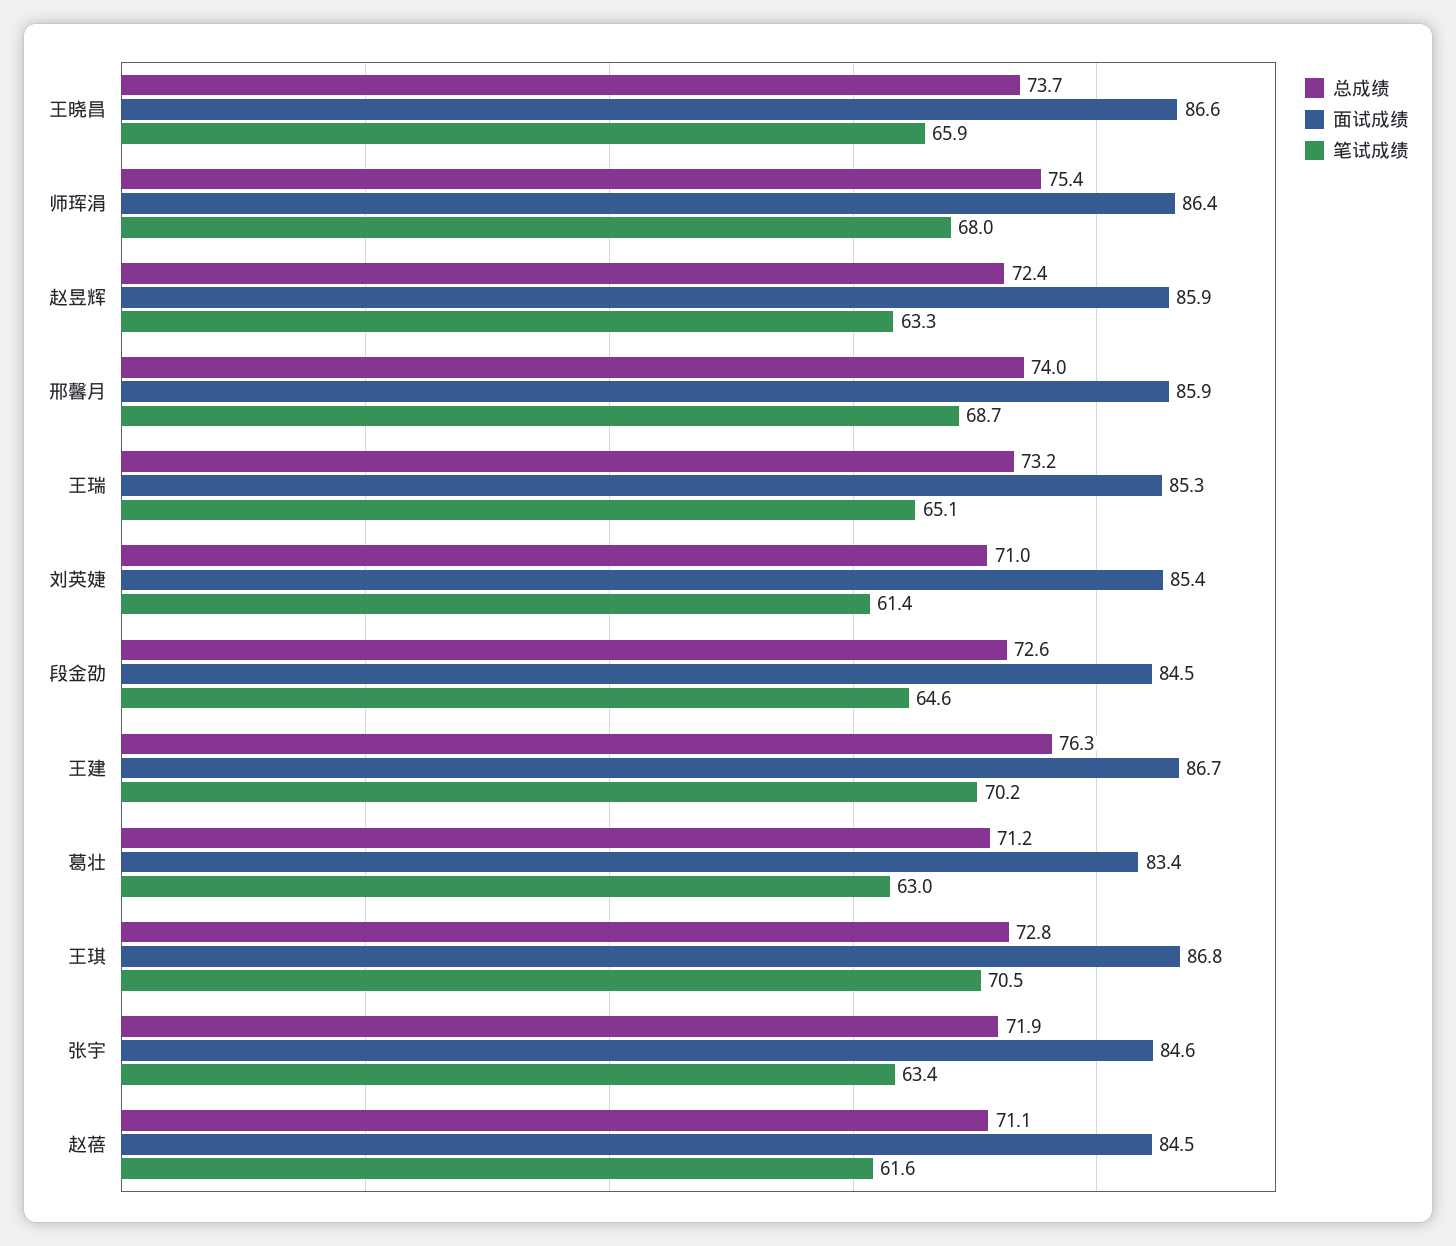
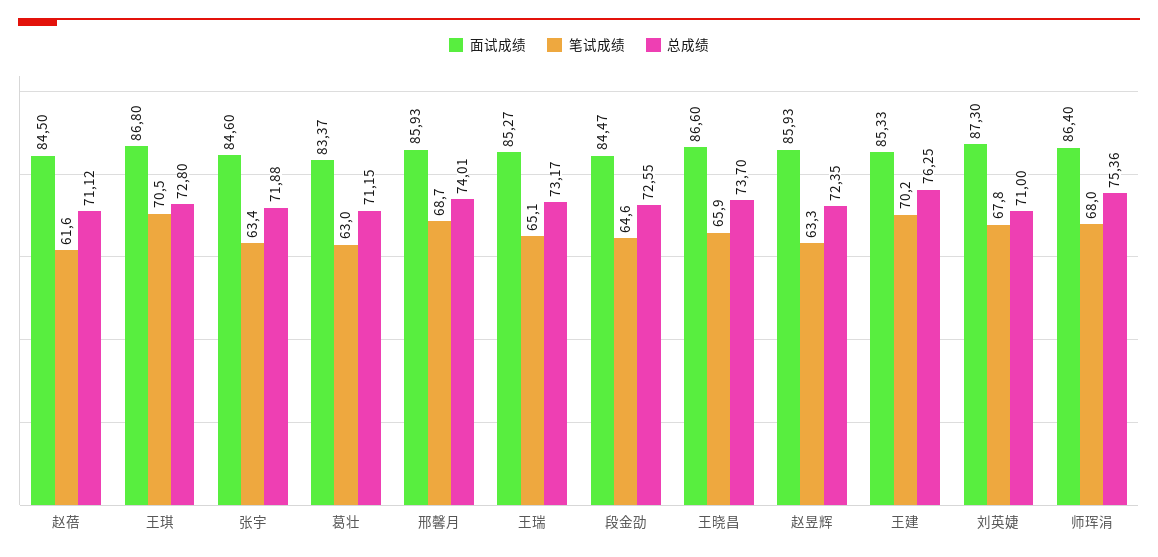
  {
    "总成绩": {
      "王晓昌": 73.7,
      "师珲涓": 75.36,
      "赵昱辉": 72.35,
      "邢馨月": 74.01,
      "王瑞": 73.17,
      "刘英婕": 71,
      "段金劭": 72.55,
      "王建": 76.25,
      "葛壮": 71.15,
      "王琪": 72.8,
      "张宇": 71.88,
      "赵蓓": 71.12
    },
    "面试成绩": {
      "王晓昌": 86.6,
      "师珲涓": 86.4,
      "赵昱辉": 85.93,
      "邢馨月": 85.93,
      "王瑞": 85.27,
-     "刘英婕": 85.4,
+     "刘英婕": 87.3,
      "段金劭": 84.47,
-     "王建": 86.7,
+     "王建": 85.33,
      "葛壮": 83.37,
      "王琪": 86.8,
      "张宇": 84.6,
      "赵蓓": 84.5
    },
    "笔试成绩": {
      "王晓昌": 65.9,
      "师珲涓": 68,
      "赵昱辉": 63.3,
      "邢馨月": 68.7,
      "王瑞": 65.1,
-     "刘英婕": 61.4,
+     "刘英婕": 67.8,
      "段金劭": 64.6,
      "王建": 70.2,
      "葛壮": 63,
      "王琪": 70.5,
      "张宇": 63.4,
      "赵蓓": 61.6
    }
  }

